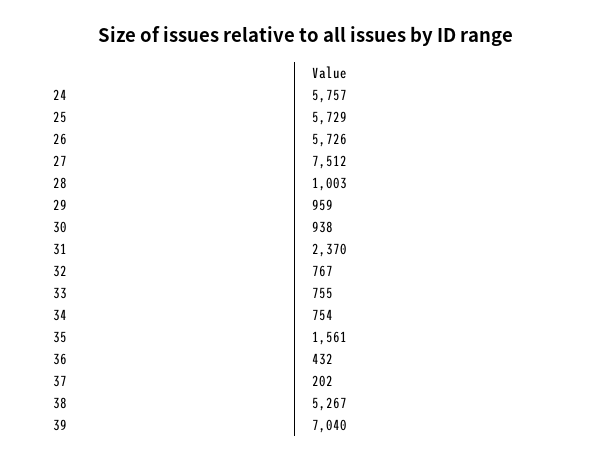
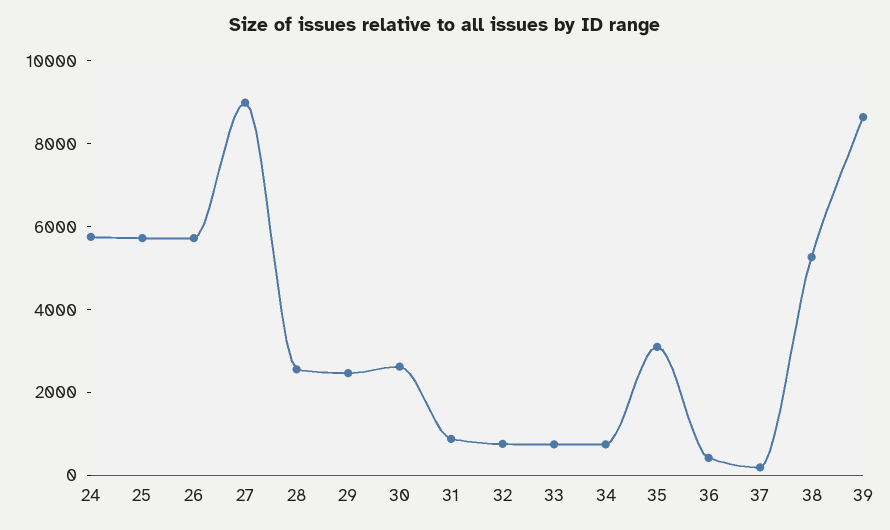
  {
    "24": 5757,
    "25": 5729,
    "26": 5726,
-   "27": 7512,
+   "27": 9000,
-   "28": 1003,
+   "28": 2500,
-   "29": 959,
+   "29": 2500,
-   "30": 938,
+   "30": 2500,
-   "31": 2370,
+   "31": 1000,
    "32": 767,
    "33": 755,
    "34": 754,
-   "35": 1561,
+   "35": 3000,
    "36": 432,
    "37": 202,
    "38": 5267,
-   "39": 7040
+   "39": 8500
  }

